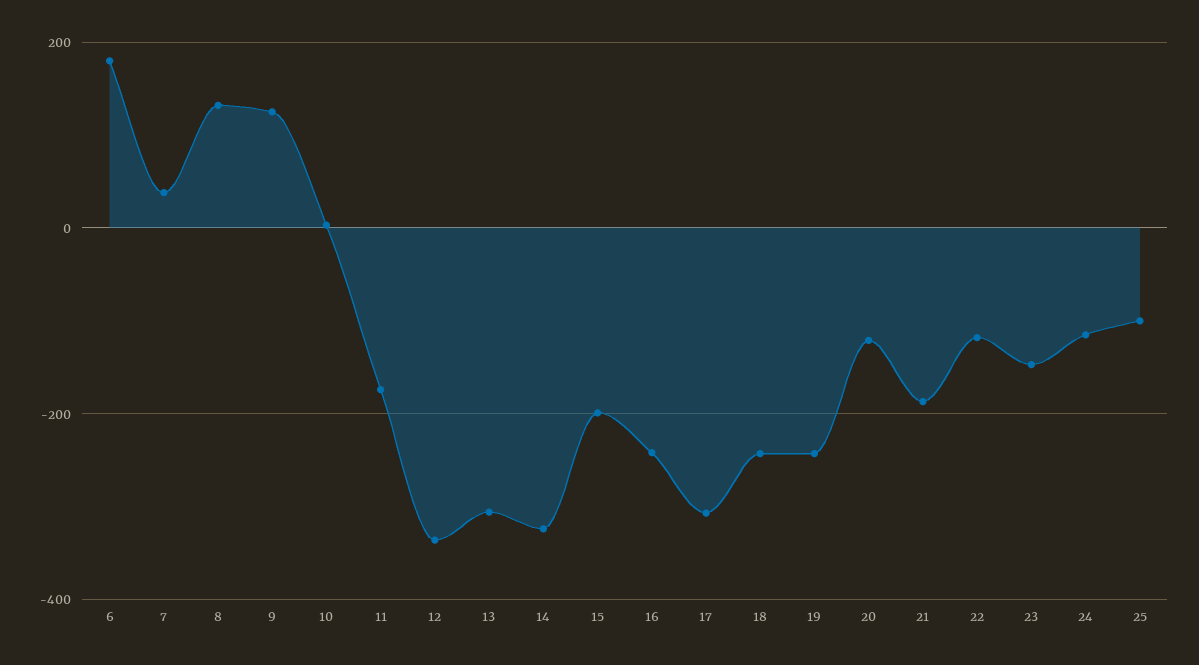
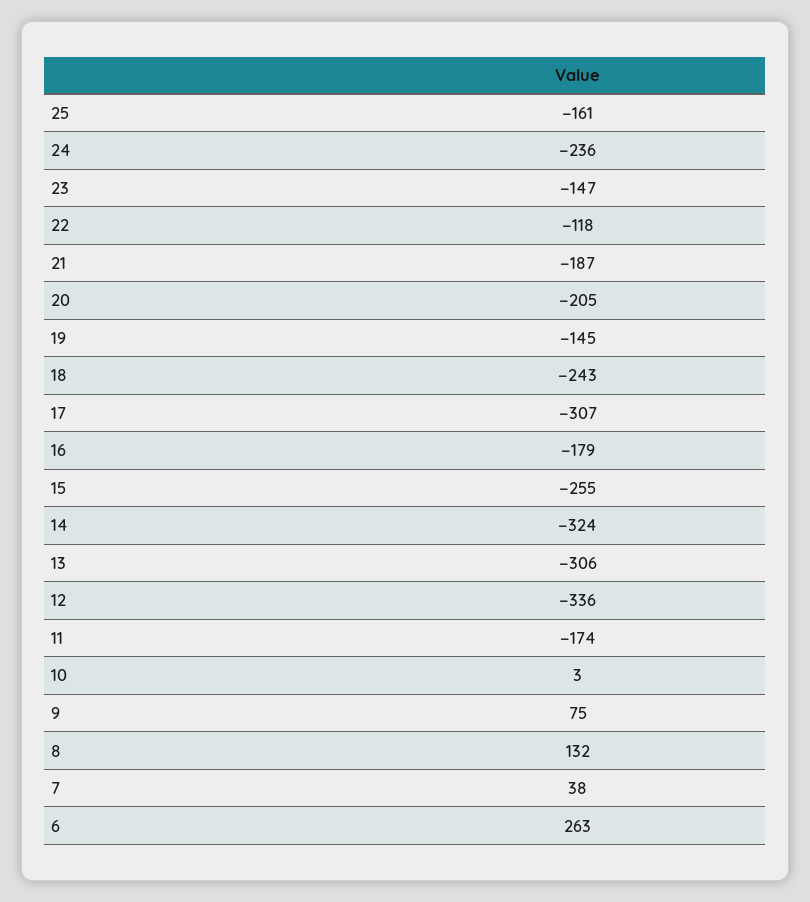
  {
-   "6": 180,
+   "6": 263,
    "7": 38,
    "8": 132,
-   "9": 120,
+   "9": 75,
    "10": 3,
    "11": -174,
    "12": -336,
    "13": -306,
    "14": -324,
-   "15": -200,
+   "15": -255,
-   "16": -240,
+   "16": -179,
    "17": -307,
    "18": -243,
-   "19": -240,
+   "19": -145,
-   "20": -120,
+   "20": -205,
    "21": -187,
    "22": -118,
    "23": -147,
-   "24": -120,
+   "24": -236,
-   "25": -100
+   "25": -161
  }

